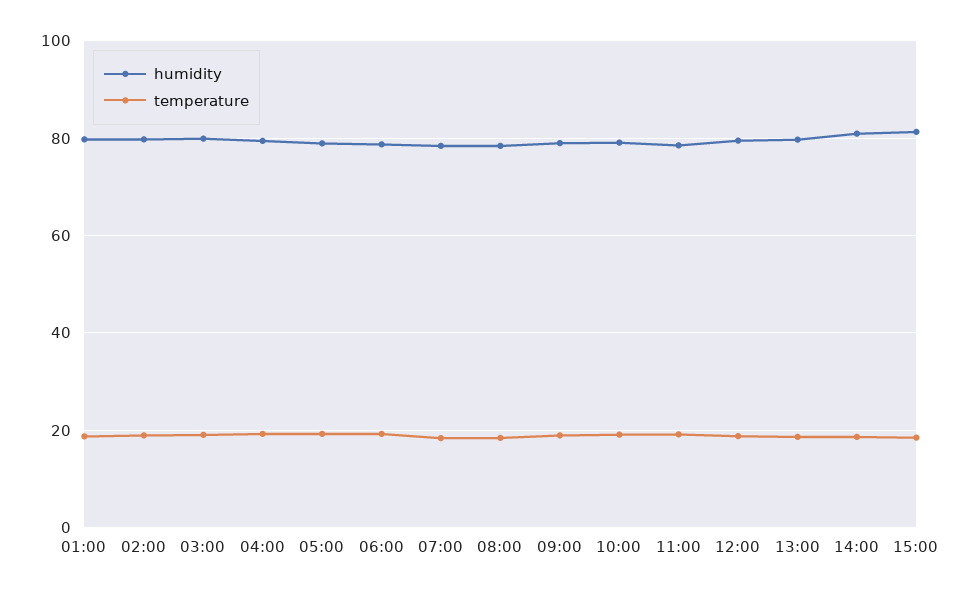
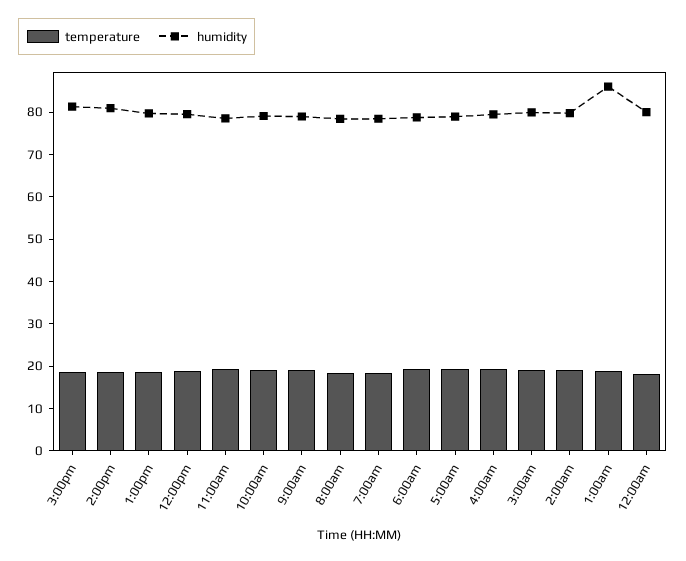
  {
    "humidity": {
-     "01:00": 80,
+     "01:00": 86,
      "02:00": 80,
      "03:00": 80,
      "04:00": 80,
      "05:00": 78,
      "06:00": 78,
      "07:00": 78,
      "08:00": 78,
      "09:00": 78,
      "10:00": 80,
      "11:00": 78,
      "12:00": 80,
      "13:00": 80,
      "14:00": 80,
-     "15:00": 82
+     "15:00": 82,
+     "12:00am": 80
    },
    "temperature": {
      "01:00": 18,
      "02:00": 18,
      "03:00": 20,
      "04:00": 20,
      "05:00": 20,
      "06:00": 20,
      "07:00": 18,
      "08:00": 18,
      "09:00": 18,
      "10:00": 20,
      "11:00": 20,
      "12:00": 18,
      "13:00": 18,
      "14:00": 18,
-     "15:00": 18
+     "15:00": 18,
+     "12:00am": 18
    }
  }

